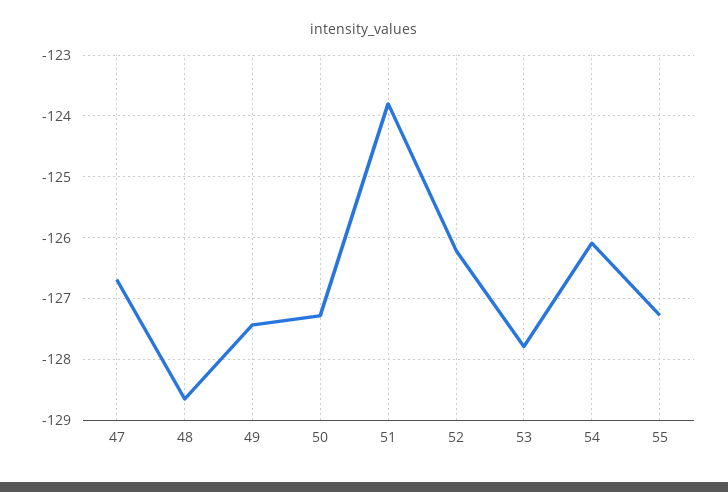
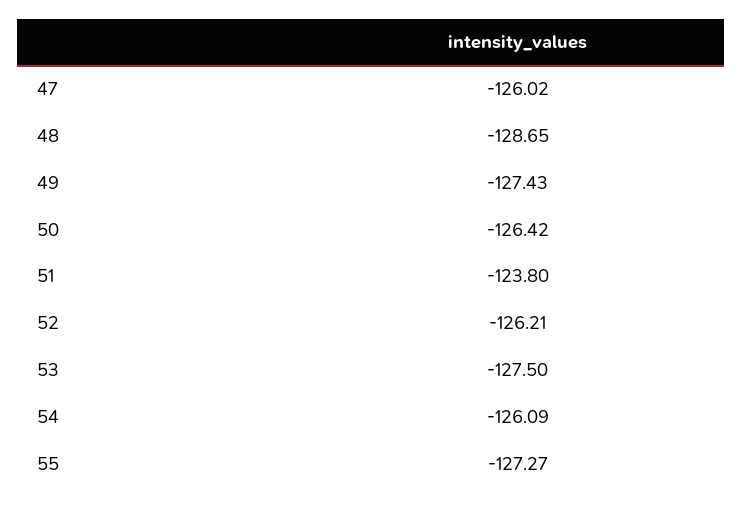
  {
-   "47": -126.7,
+   "47": -126.02,
    "48": -128.65,
    "49": -127.43,
-   "50": -127.3,
+   "50": -126.42,
    "51": -123.8,
    "52": -126.21,
-   "53": -127.8,
+   "53": -127.5,
    "54": -126.09,
    "55": -127.27
  }

